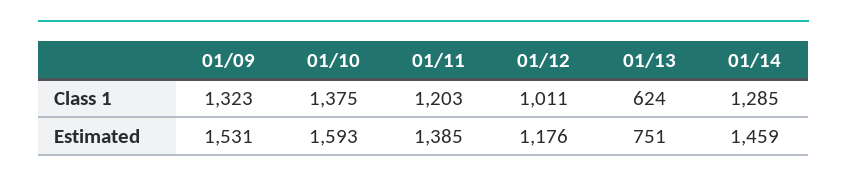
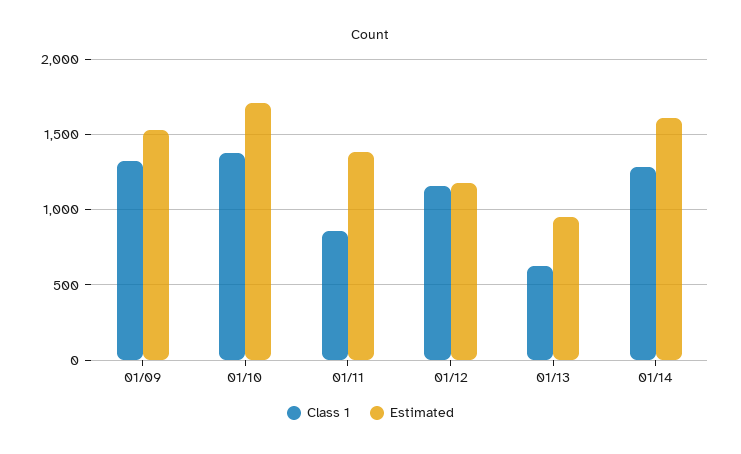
  {
    "Class 1": {
      "01/09": 1323,
      "01/10": 1375,
-     "01/11": 1203,
+     "01/11": 850,
-     "01/12": 1011,
+     "01/12": 1150,
      "01/13": 624,
      "01/14": 1285
    },
    "Estimated": {
      "01/09": 1531,
-     "01/10": 1593,
+     "01/10": 1700,
      "01/11": 1385,
      "01/12": 1176,
-     "01/13": 751,
+     "01/13": 950,
-     "01/14": 1459
+     "01/14": 1600
    }
  }

